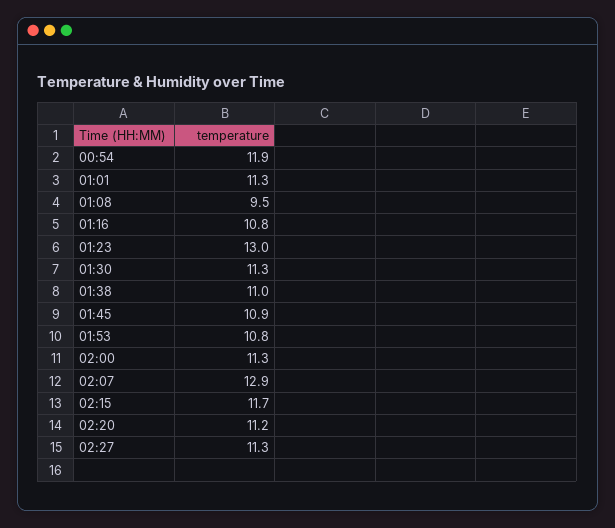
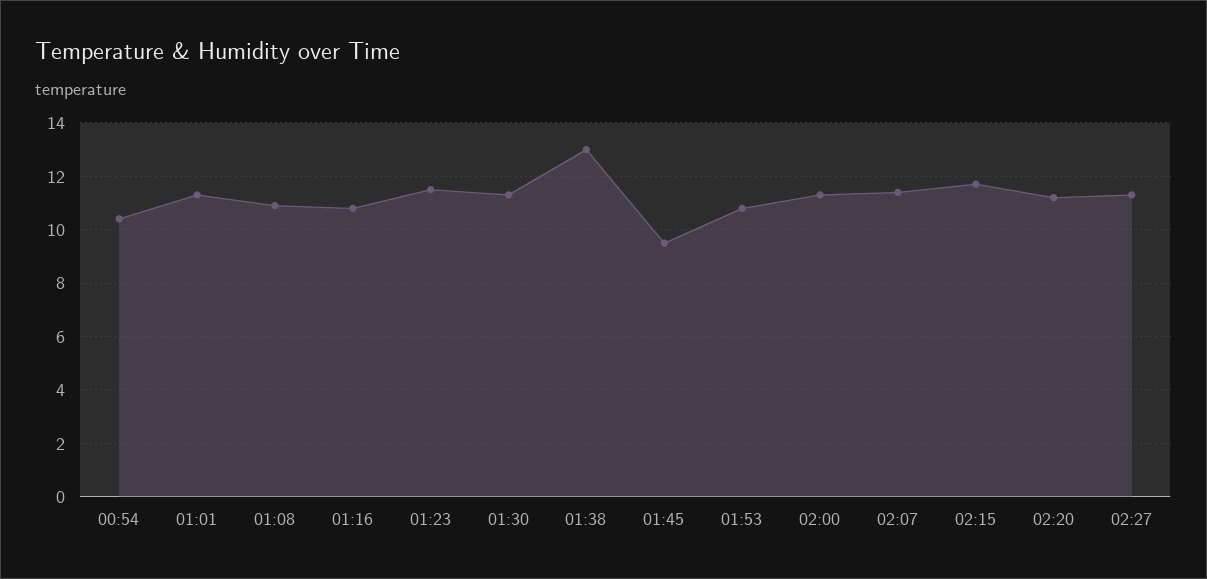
  {
-   "00:54": 11.9,
+   "00:54": 10.5,
    "01:01": 11.3,
-   "01:08": 9.5,
+   "01:08": 11,
    "01:16": 10.8,
-   "01:23": 13,
+   "01:23": 11.5,
    "01:30": 11.3,
-   "01:38": 11,
+   "01:38": 13,
-   "01:45": 10.9,
+   "01:45": 9.5,
    "01:53": 10.8,
    "02:00": 11.3,
-   "02:07": 12.9,
+   "02:07": 11.5,
    "02:15": 11.7,
    "02:20": 11.2,
    "02:27": 11.3
  }

